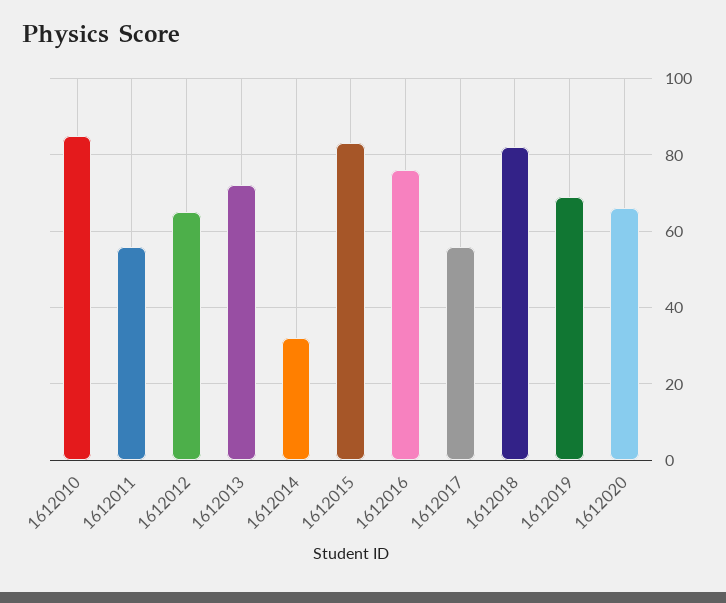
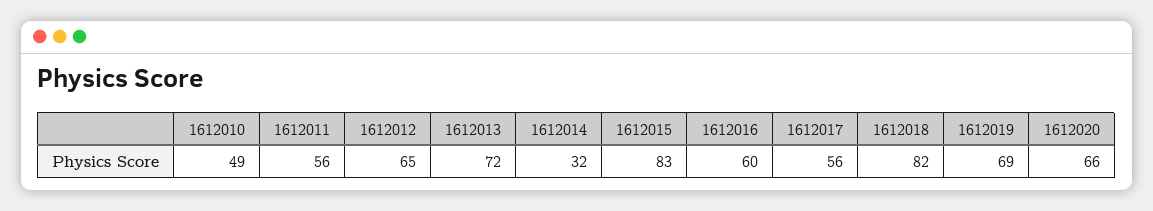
  {
-   "1612010": 85,
+   "1612010": 49,
    "1612011": 56,
    "1612012": 65,
    "1612013": 72,
    "1612014": 32,
    "1612015": 83,
-   "1612016": 75,
+   "1612016": 60,
    "1612017": 56,
    "1612018": 82,
    "1612019": 69,
    "1612020": 66
  }

